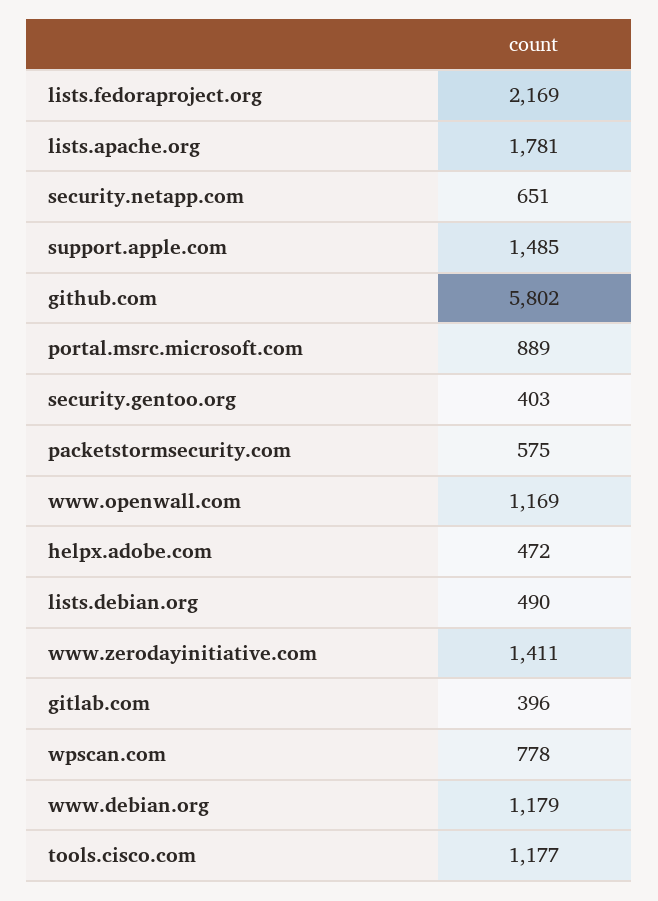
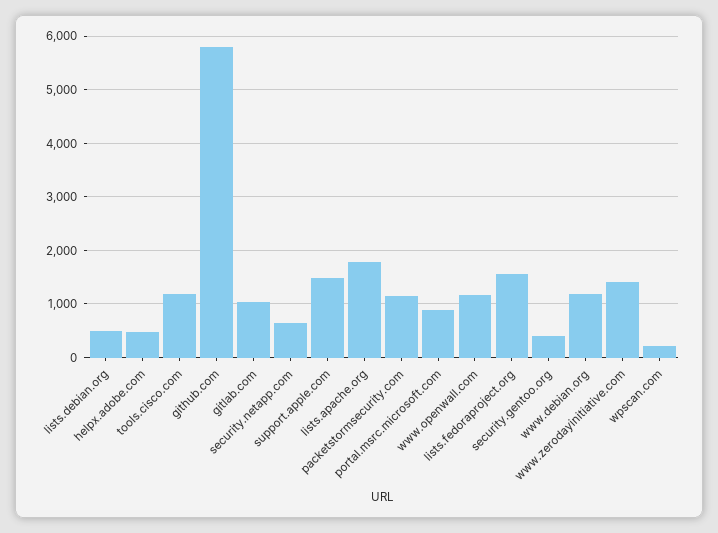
  {
-   "lists.fedoraproject.org": 2169,
+   "lists.fedoraproject.org": 1600,
    "lists.apache.org": 1781,
    "security.netapp.com": 651,
    "support.apple.com": 1485,
    "github.com": 5802,
    "portal.msrc.microsoft.com": 889,
    "security.gentoo.org": 403,
-   "packetstormsecurity.com": 575,
+   "packetstormsecurity.com": 1200,
    "www.openwall.com": 1169,
    "helpx.adobe.com": 472,
    "lists.debian.org": 490,
    "www.zerodayinitiative.com": 1411,
-   "gitlab.com": 396,
+   "gitlab.com": 1000,
-   "wpscan.com": 778,
+   "wpscan.com": 200,
    "www.debian.org": 1179,
    "tools.cisco.com": 1177
  }

